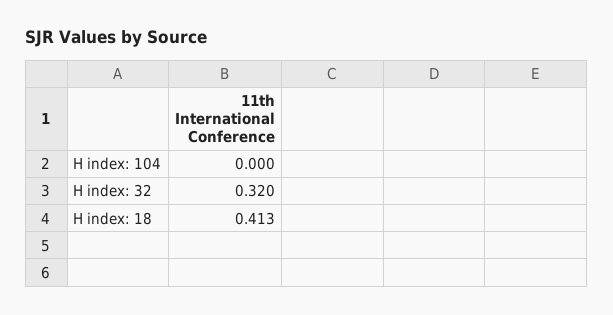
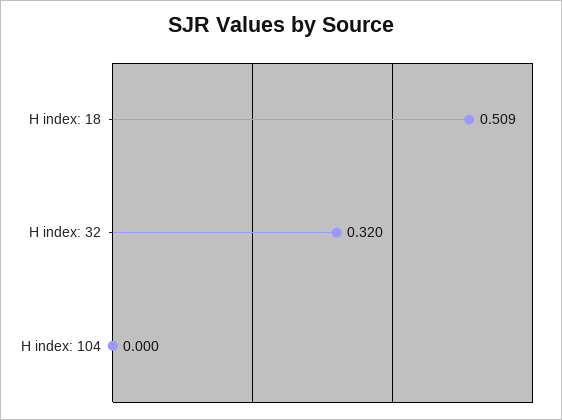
  {
    "H index: 104": 0,
    "H index: 32": 0.32,
-   "H index: 18": 0.413
+   "H index: 18": 0.509
  }

